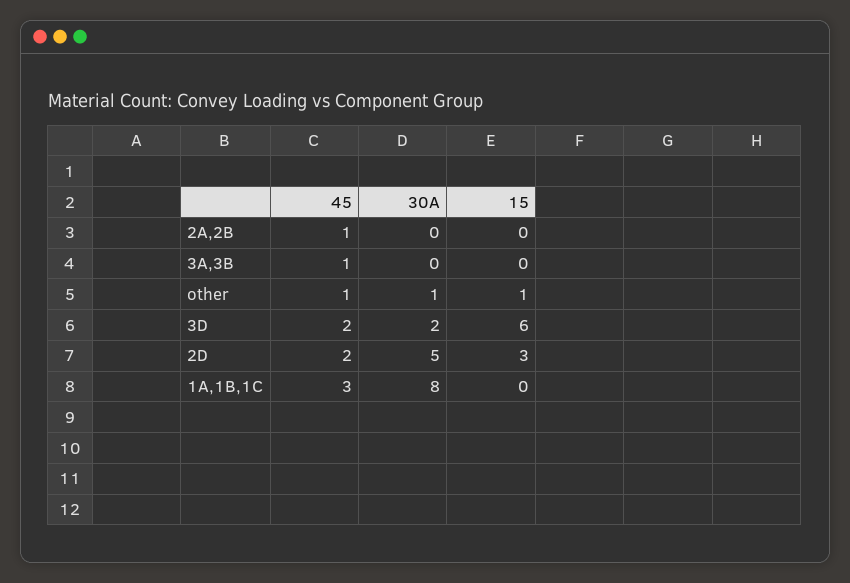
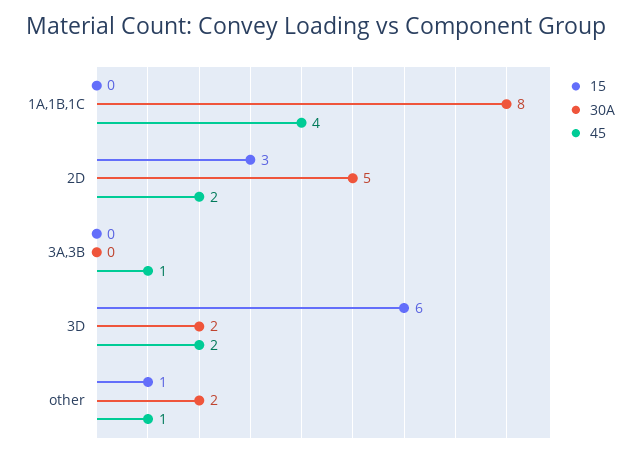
  {
    "45": {
-     "2A,2B": 1,
      "3A,3B": 1,
      "other": 1,
      "3D": 2,
      "2D": 2,
-     "1A,1B,1C": 3
+     "1A,1B,1C": 4
    },
    "30A": {
-     "2A,2B": 0,
      "3A,3B": 0,
-     "other": 1,
+     "other": 2,
      "3D": 2,
      "2D": 5,
      "1A,1B,1C": 8
    },
    "15": {
-     "2A,2B": 0,
      "3A,3B": 0,
      "other": 1,
      "3D": 6,
      "2D": 3,
      "1A,1B,1C": 0
    }
  }

